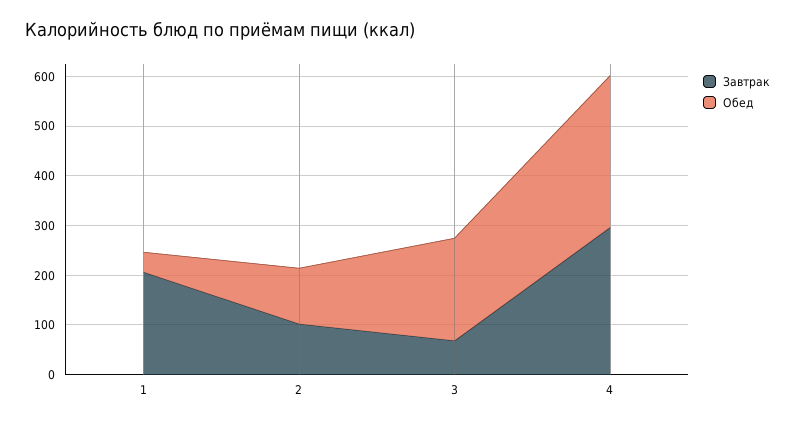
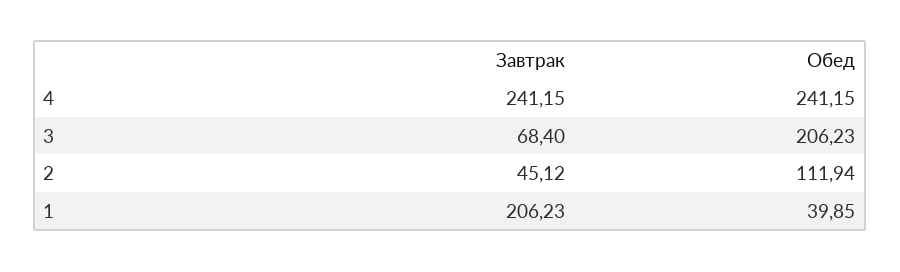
  {
    "Завтрак": {
      "1": 206.23,
-     "2": 100,
+     "2": 45.12,
      "3": 68.4,
-     "4": 300
+     "4": 241.15
    },
    "Обед": {
      "1": 39.85,
      "2": 111.94,
      "3": 206.23,
-     "4": 300
+     "4": 241.15
    }
  }

